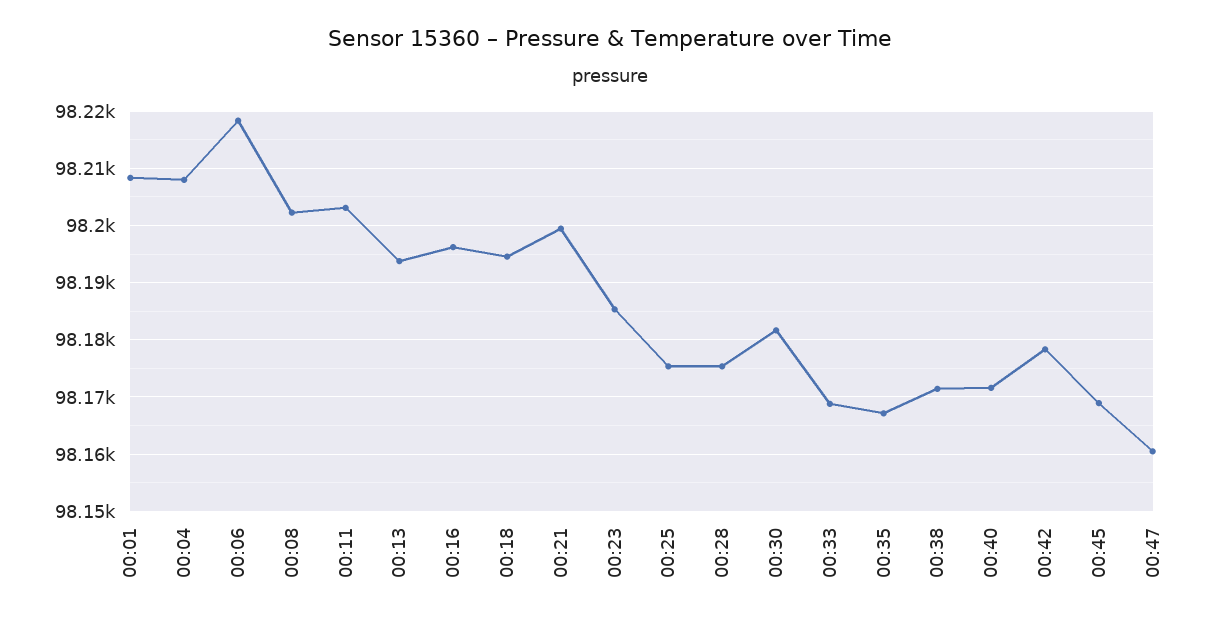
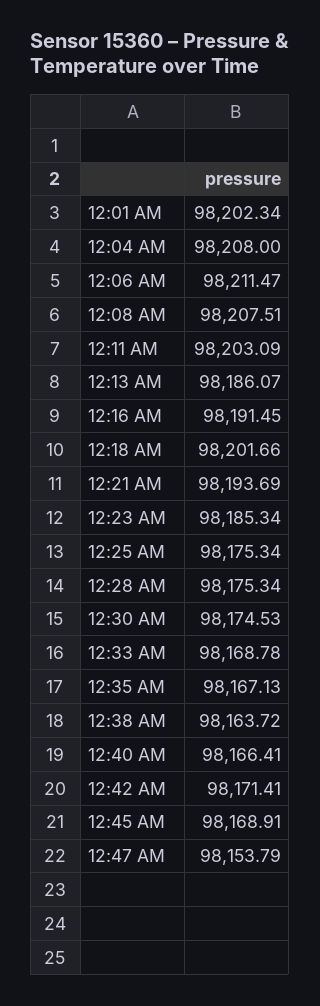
  {
-   "00:01": 98208,
+   "00:01": 98202.34,
    "00:04": 98208,
-   "00:06": 98218,
+   "00:06": 98211.47,
-   "00:08": 98202,
+   "00:08": 98207.51,
    "00:11": 98203.09,
-   "00:13": 98194,
+   "00:13": 98186.07,
-   "00:16": 98196,
+   "00:16": 98191.45,
-   "00:18": 98194,
+   "00:18": 98201.66,
-   "00:21": 98200,
+   "00:21": 98193.69,
    "00:23": 98185.34,
    "00:25": 98175.34,
    "00:28": 98175.34,
-   "00:30": 98182,
+   "00:30": 98174.53,
    "00:33": 98168.78,
    "00:35": 98167.13,
-   "00:38": 98172,
+   "00:38": 98163.72,
-   "00:40": 98172,
+   "00:40": 98166.41,
-   "00:42": 98178,
+   "00:42": 98171.41,
    "00:45": 98168.91,
-   "00:47": 98160
+   "00:47": 98153.79
  }

